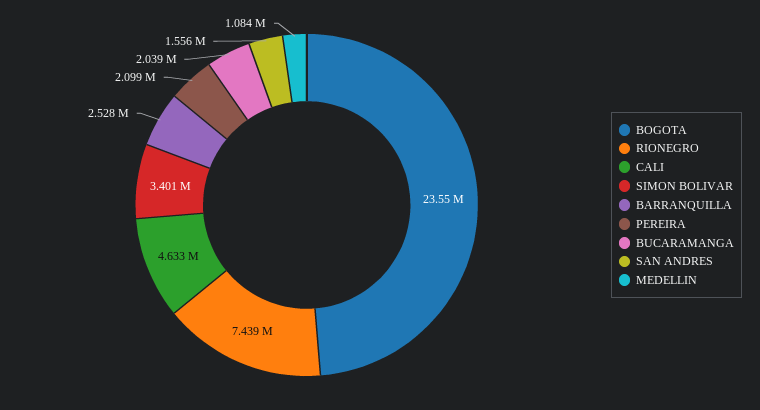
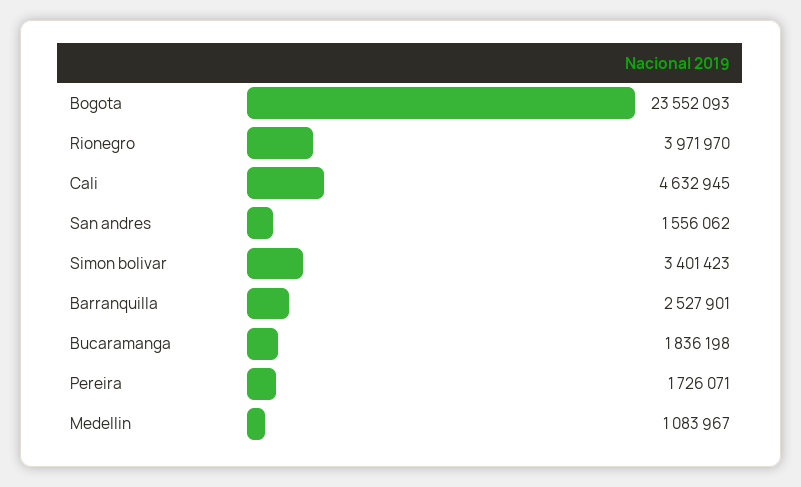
  {
    "BOGOTA": 23552093,
-   "RIONEGRO": 7439000,
+   "RIONEGRO": 3971970,
    "CALI": 4632945,
    "SIMON BOLIVAR": 3401423,
    "BARRANQUILLA": 2527901,
-   "PEREIRA": 2099000,
+   "PEREIRA": 1726071,
-   "BUCARAMANGA": 2039000,
+   "BUCARAMANGA": 1836198,
    "SAN ANDRES": 1556062,
    "MEDELLIN": 1083967
  }

